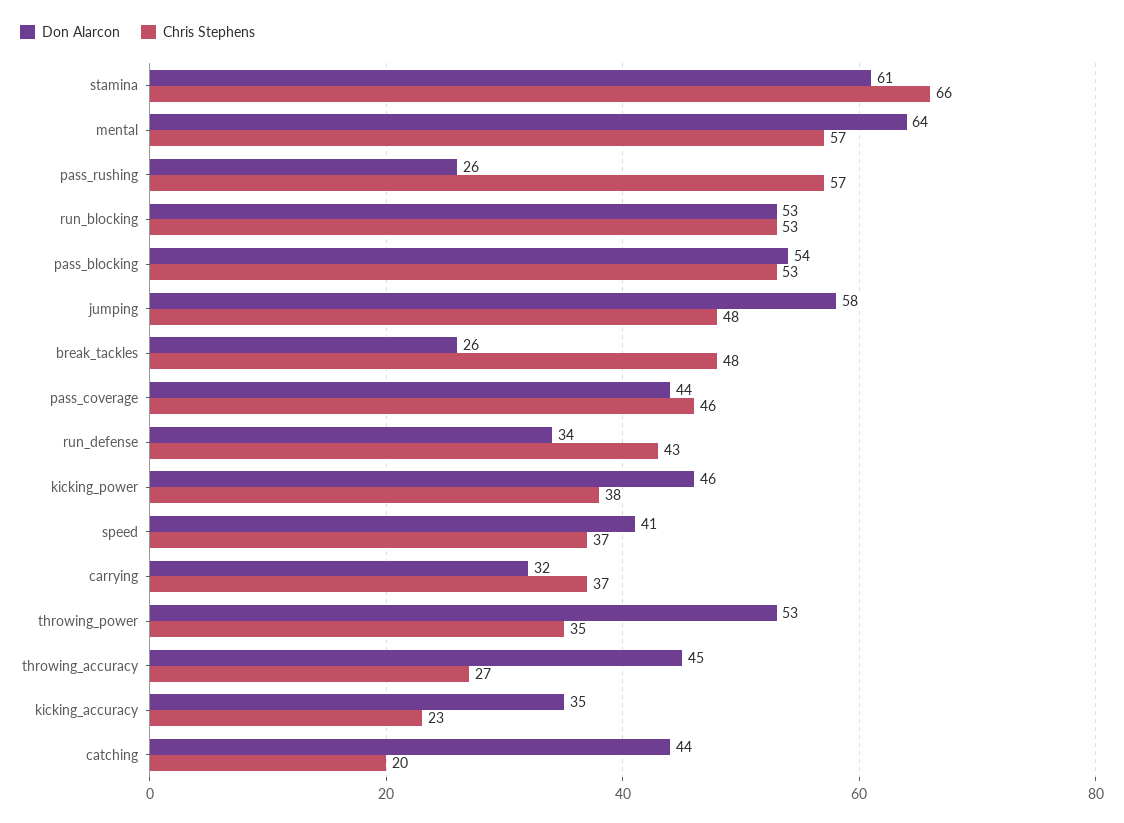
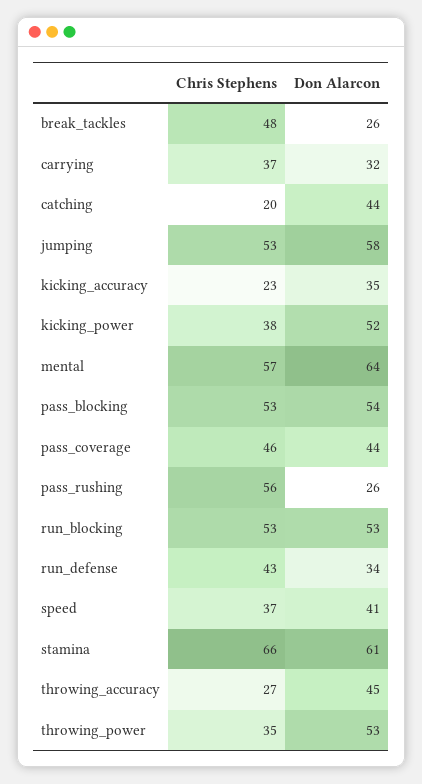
  {
    "Don Alarcon": {
      "stamina": 61,
      "mental": 64,
      "pass_rushing": 26,
      "run_blocking": 53,
      "pass_blocking": 54,
      "jumping": 58,
      "break_tackles": 26,
      "pass_coverage": 44,
      "run_defense": 34,
-     "kicking_power": 46,
+     "kicking_power": 52,
      "speed": 41,
      "carrying": 32,
      "throwing_power": 53,
      "throwing_accuracy": 45,
      "kicking_accuracy": 35,
      "catching": 44
    },
    "Chris Stephens": {
      "stamina": 66,
      "mental": 57,
-     "pass_rushing": 57,
+     "pass_rushing": 56,
      "run_blocking": 53,
      "pass_blocking": 53,
-     "jumping": 48,
+     "jumping": 53,
      "break_tackles": 48,
      "pass_coverage": 46,
      "run_defense": 43,
      "kicking_power": 38,
      "speed": 37,
      "carrying": 37,
      "throwing_power": 35,
      "throwing_accuracy": 27,
      "kicking_accuracy": 23,
      "catching": 20
    }
  }

